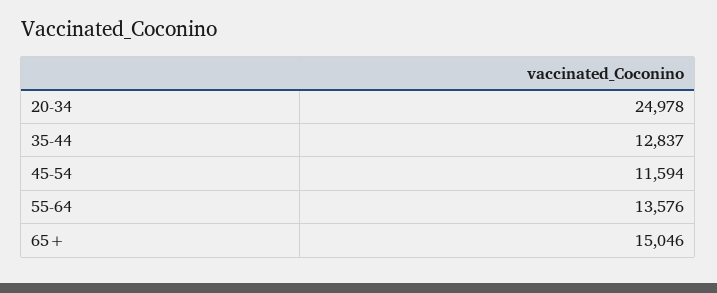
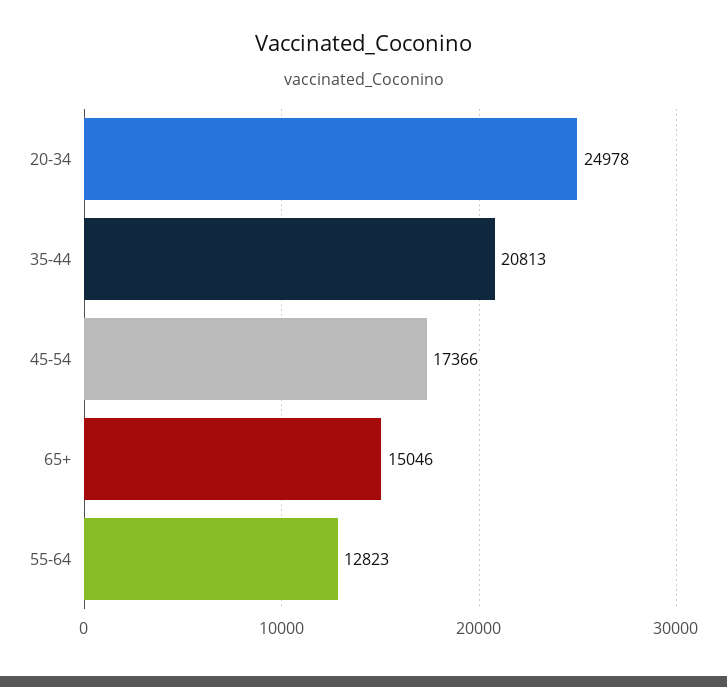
  {
    "20-34": 24978,
-   "35-44": 12837,
+   "35-44": 20813,
-   "45-54": 11594,
+   "45-54": 17366,
-   "55-64": 13576,
+   "55-64": 12823,
    "65+": 15046
  }

